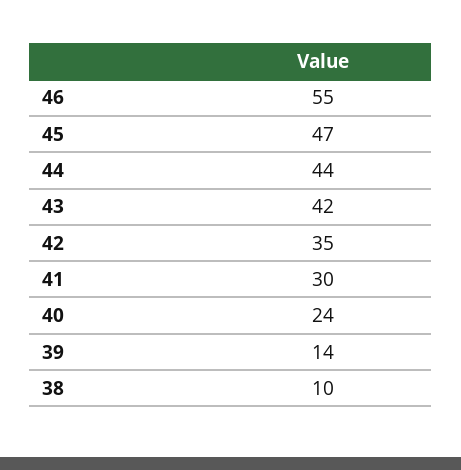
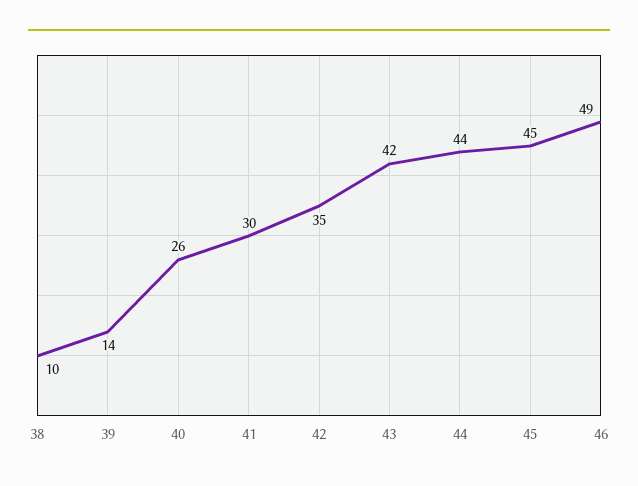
  {
-   "46": 55,
+   "46": 49,
-   "45": 47,
+   "45": 45,
    "44": 44,
    "43": 42,
    "42": 35,
    "41": 30,
-   "40": 24,
+   "40": 26,
    "39": 14,
    "38": 10
  }

